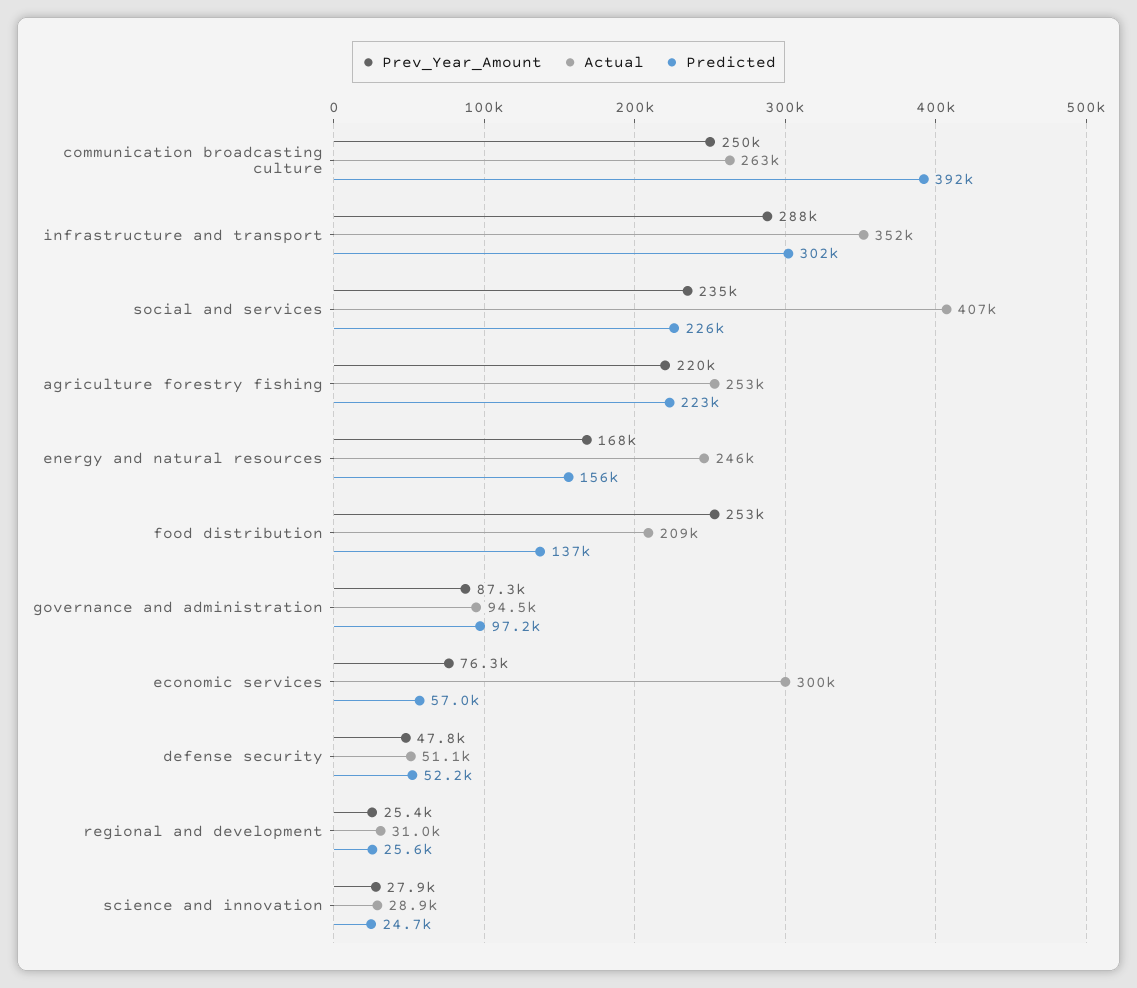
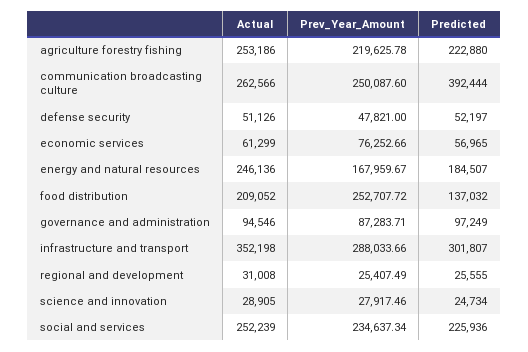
  {
    "Prev_Year_Amount": {
      "communication broadcasting culture": 250087.6,
      "infrastructure and transport": 288033.66,
      "social and services": 234637.34,
      "agriculture forestry fishing": 219625.78,
      "energy and natural resources": 167959.67,
      "food distribution": 252707.72,
      "governance and administration": 87283.71,
      "economic services": 76252.66,
      "defense security": 47821,
      "regional and development": 25407.49,
      "science and innovation": 27917.46
    },
    "Actual": {
      "communication broadcasting culture": 262566,
      "infrastructure and transport": 352198,
-     "social and services": 407000,
+     "social and services": 252239,
      "agriculture forestry fishing": 253186,
      "energy and natural resources": 246136,
      "food distribution": 209052,
      "governance and administration": 94546,
-     "economic services": 300000,
+     "economic services": 61299,
      "defense security": 51126,
      "regional and development": 31008,
      "science and innovation": 28905
    },
    "Predicted": {
      "communication broadcasting culture": 392444,
      "infrastructure and transport": 301807,
      "social and services": 225936,
      "agriculture forestry fishing": 222880,
-     "energy and natural resources": 156000,
+     "energy and natural resources": 184507,
      "food distribution": 137032,
      "governance and administration": 97249,
      "economic services": 56965,
      "defense security": 52197,
      "regional and development": 25555,
      "science and innovation": 24734
    }
  }

